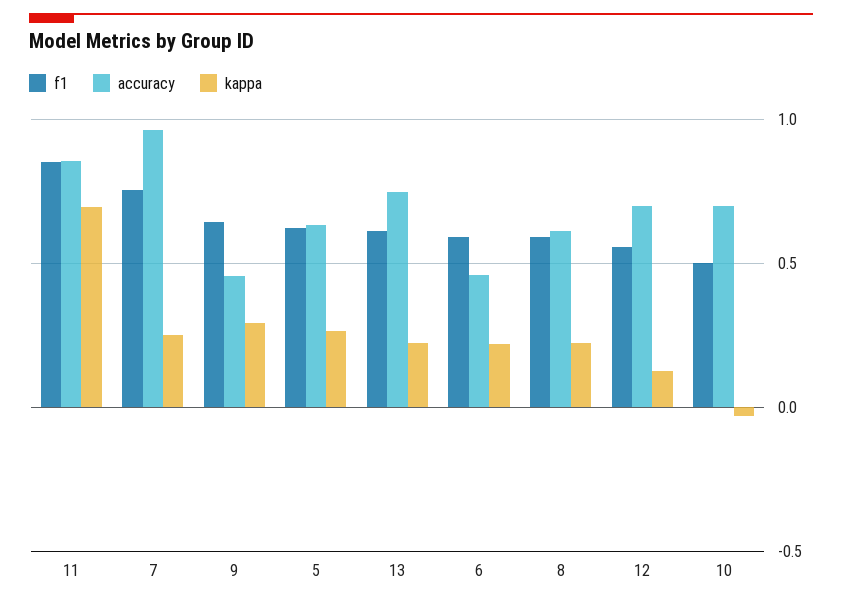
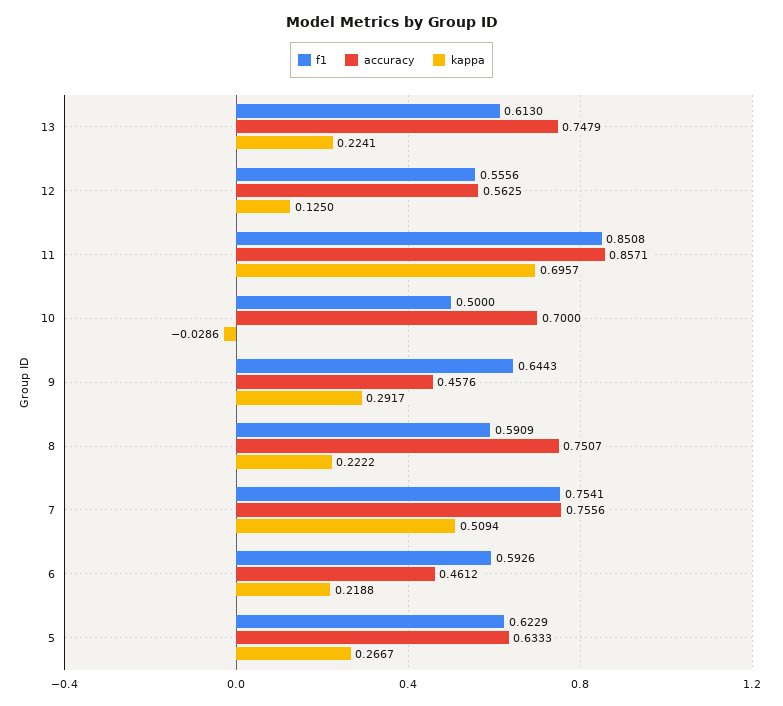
  {
    "f1": {
      "11": 0.8508,
      "7": 0.7541,
      "9": 0.6443,
      "5": 0.6229,
      "13": 0.613,
      "6": 0.5926,
      "8": 0.5909,
      "12": 0.5556,
      "10": 0.5
    },
    "accuracy": {
      "11": 0.8571,
-     "7": 0.95,
+     "7": 0.7556,
      "9": 0.4576,
      "5": 0.6333,
      "13": 0.7479,
      "6": 0.4612,
-     "8": 0.6,
+     "8": 0.7507,
-     "12": 0.7,
+     "12": 0.5625,
      "10": 0.7
    },
    "kappa": {
      "11": 0.6957,
-     "7": 0.25,
+     "7": 0.5094,
      "9": 0.2917,
      "5": 0.2667,
      "13": 0.2241,
      "6": 0.2188,
      "8": 0.2222,
      "12": 0.125,
      "10": -0.0286
    }
  }

